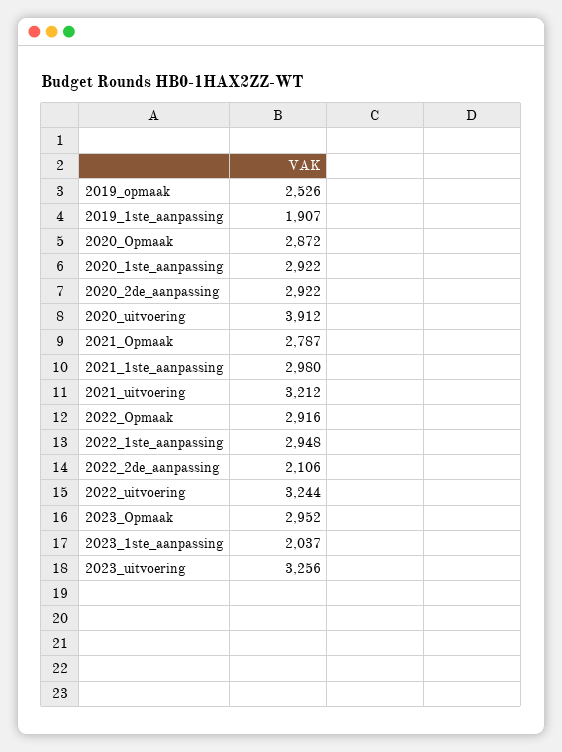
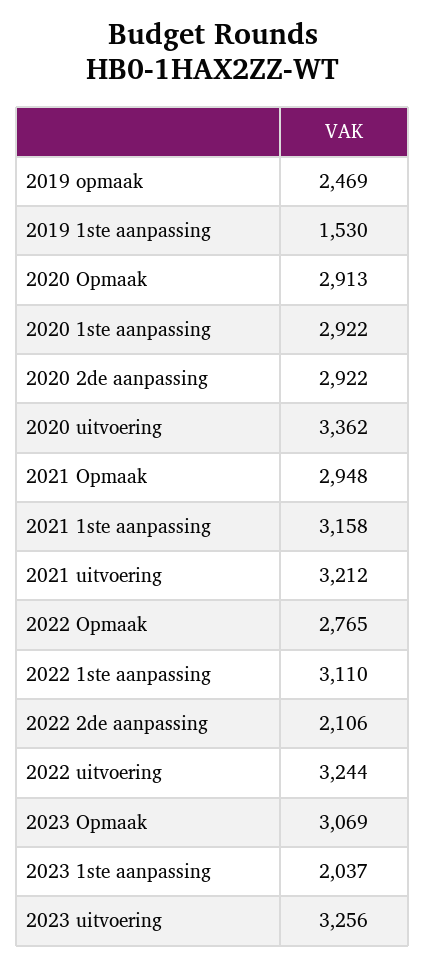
  {
-   "2019_opmaak": 2526,
+   "2019_opmaak": 2469,
-   "2019_1ste_aanpassing": 1907,
+   "2019_1ste_aanpassing": 1530,
-   "2020_Opmaak": 2872,
+   "2020_Opmaak": 2913,
    "2020_1ste_aanpassing": 2922,
    "2020_2de_aanpassing": 2922,
-   "2020_uitvoering": 3912,
+   "2020_uitvoering": 3362,
-   "2021_Opmaak": 2787,
+   "2021_Opmaak": 2948,
-   "2021_1ste_aanpassing": 2980,
+   "2021_1ste_aanpassing": 3158,
    "2021_uitvoering": 3212,
-   "2022_Opmaak": 2916,
+   "2022_Opmaak": 2765,
-   "2022_1ste_aanpassing": 2948,
+   "2022_1ste_aanpassing": 3110,
    "2022_2de_aanpassing": 2106,
    "2022_uitvoering": 3244,
-   "2023_Opmaak": 2952,
+   "2023_Opmaak": 3069,
    "2023_1ste_aanpassing": 2037,
    "2023_uitvoering": 3256
  }

